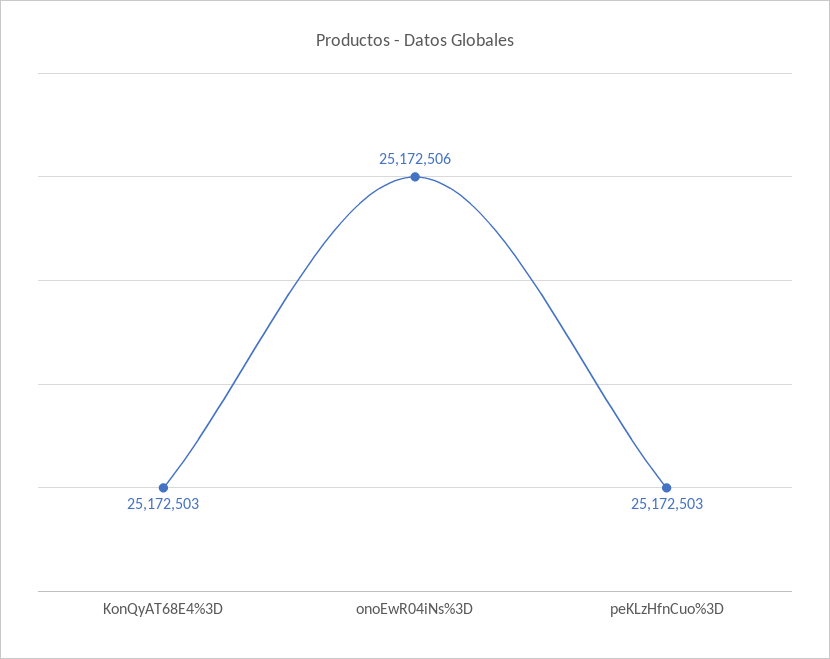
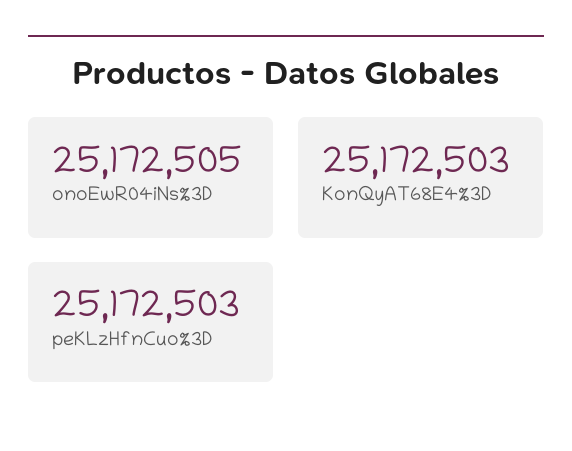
  {
    "KonQyAT68E4%3D": 25172503,
-   "onoEwR04iNs%3D": 25172506,
+   "onoEwR04iNs%3D": 25172505,
    "peKLzHfnCuo%3D": 25172503
  }

